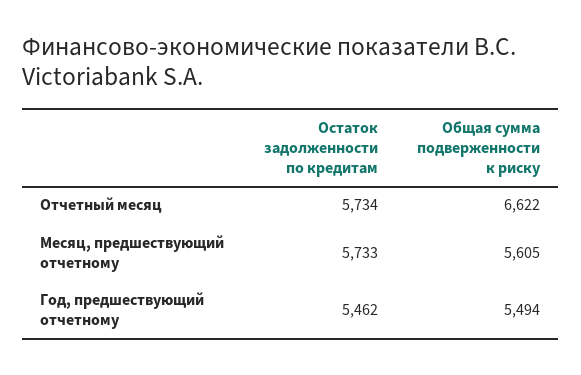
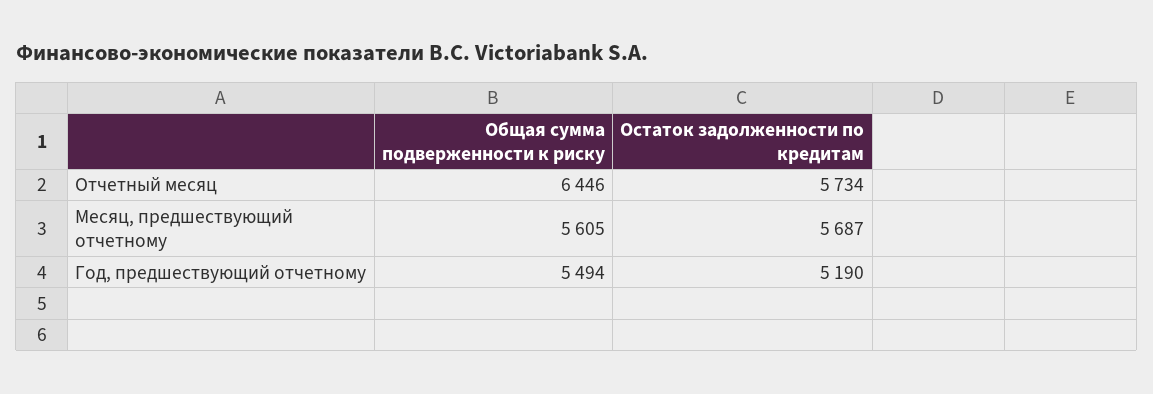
  {
    "Остаток задолженности по кредитам": {
      "Отчетный месяц": 5734,
-     "Месяц, предшествующий отчетному": 5733,
+     "Месяц, предшествующий отчетному": 5687,
-     "Год, предшествующий отчетному": 5462
+     "Год, предшествующий отчетному": 5190
    },
    "Общая сумма подверженности к риску": {
-     "Отчетный месяц": 6622,
+     "Отчетный месяц": 6446,
      "Месяц, предшествующий отчетному": 5605,
      "Год, предшествующий отчетному": 5494
    }
  }

